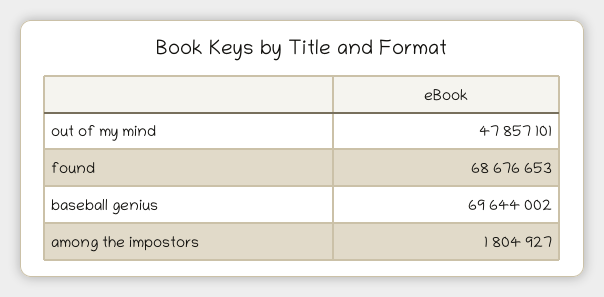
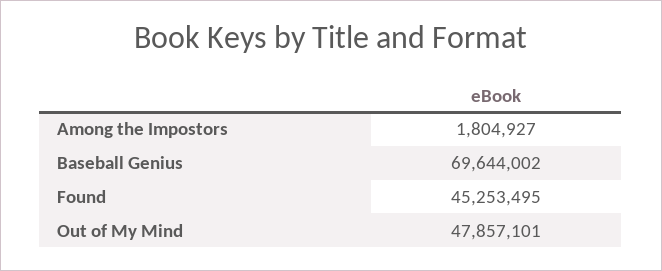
  {
    "out of my mind": 47857101,
-   "found": 68676653,
+   "found": 45253495,
    "baseball genius": 69644002,
    "among the impostors": 1804927
  }

